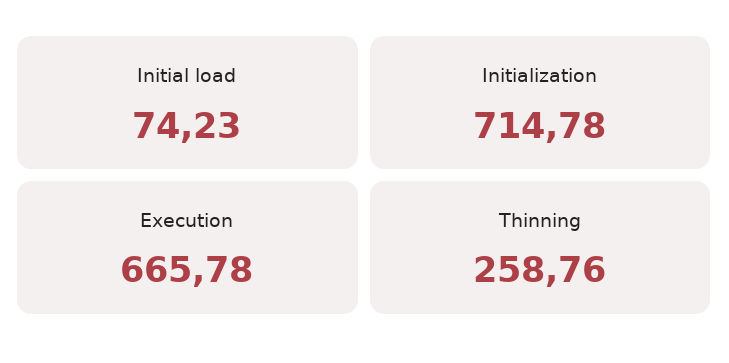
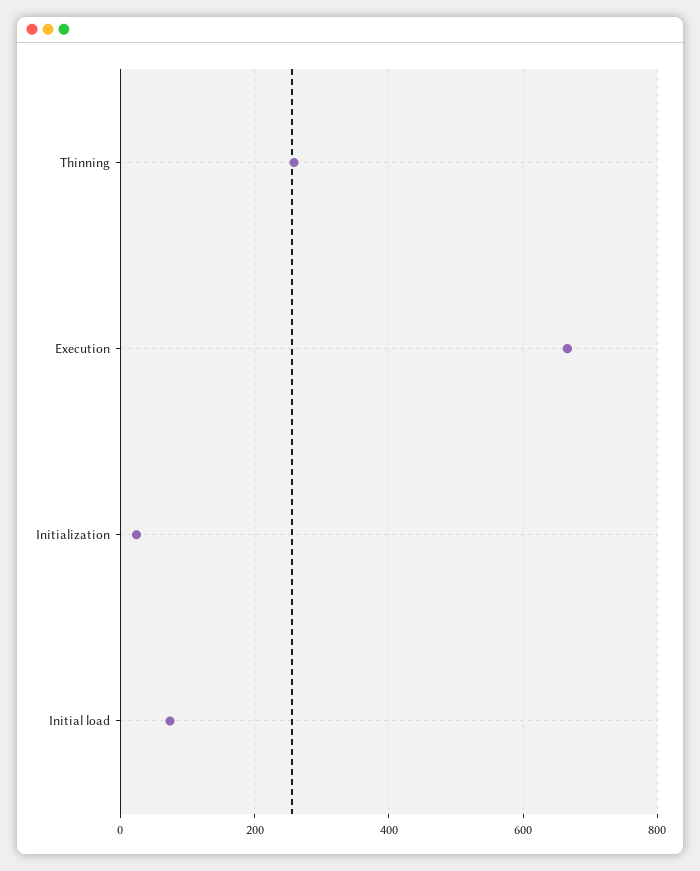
  {
    "Initial load": 74.23,
-   "Initialization": 714.78,
+   "Initialization": 20,
    "Execution": 665.78,
    "Thinning": 258.76
  }

